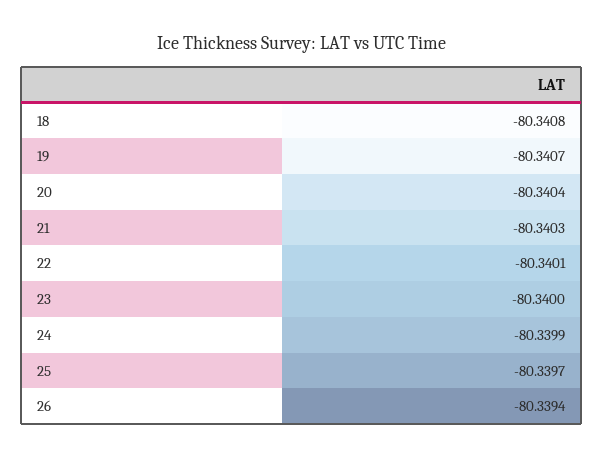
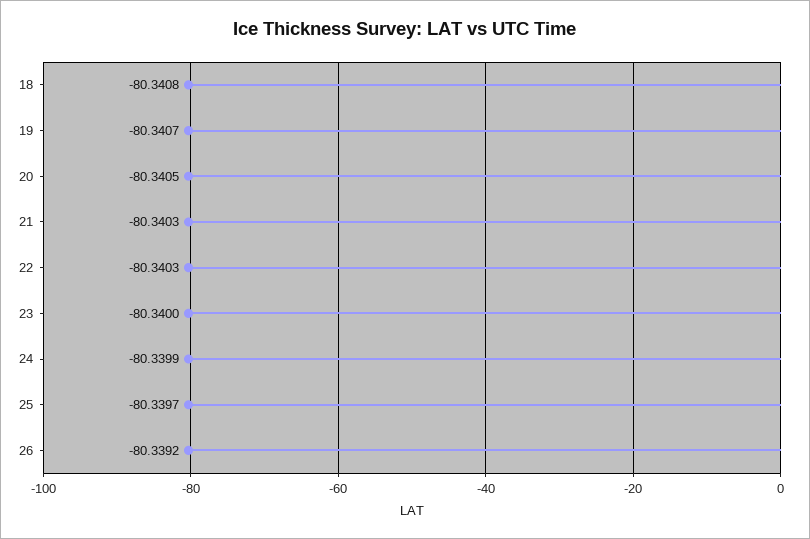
  {
    "18": -80.3408,
    "19": -80.3407,
-   "20": -80.3404,
+   "20": -80.3405,
    "21": -80.3403,
-   "22": -80.3401,
+   "22": -80.3403,
    "23": -80.34,
    "24": -80.3399,
    "25": -80.3397,
-   "26": -80.3394
+   "26": -80.3392
  }

